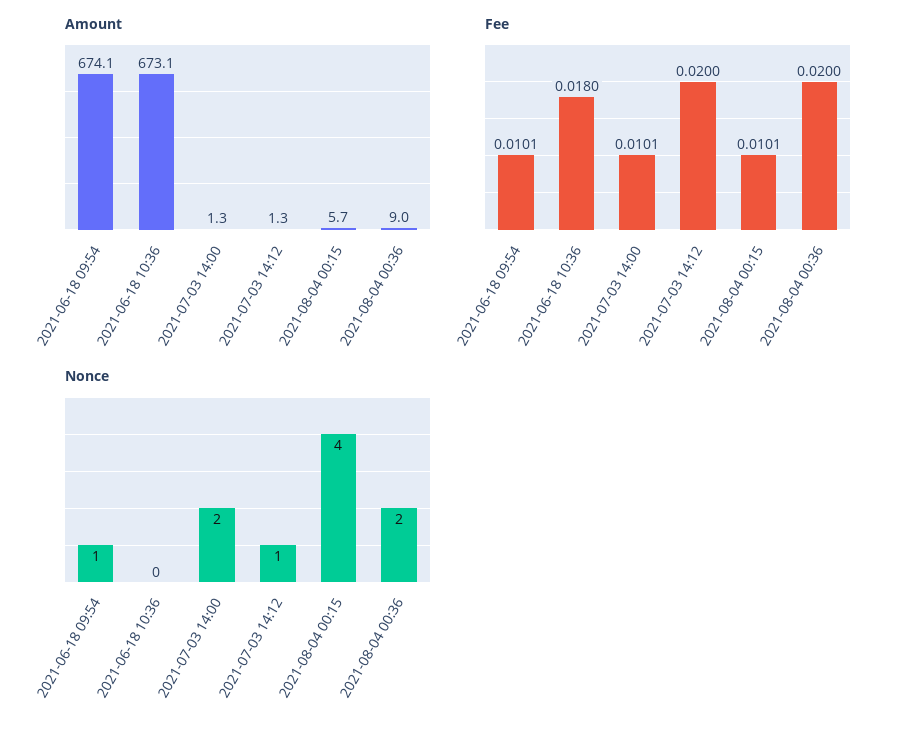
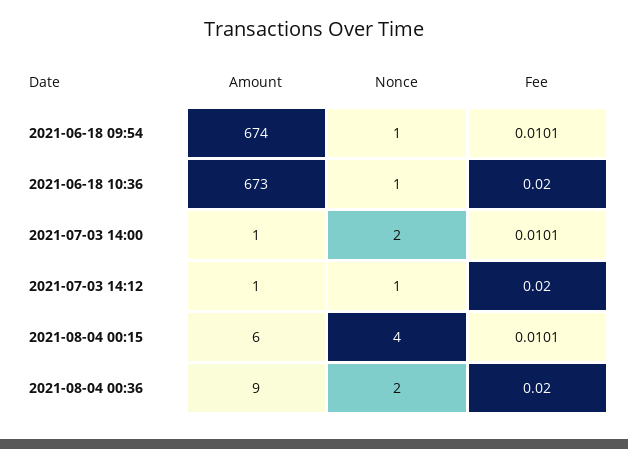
  {
    "Amount": {
      "2021-06-18 09:54": 674.1,
      "2021-06-18 10:36": 673.1,
      "2021-07-03 14:00": 1.3,
      "2021-07-03 14:12": 1.3,
      "2021-08-04 00:15": 5.7,
      "2021-08-04 00:36": 9
    },
    "Fee": {
      "2021-06-18 09:54": 0.0101,
-     "2021-06-18 10:36": 0.018,
+     "2021-06-18 10:36": 0.02,
      "2021-07-03 14:00": 0.0101,
      "2021-07-03 14:12": 0.02,
      "2021-08-04 00:15": 0.0101,
      "2021-08-04 00:36": 0.02
    },
    "Nonce": {
      "2021-06-18 09:54": 1,
-     "2021-06-18 10:36": 0,
+     "2021-06-18 10:36": 1,
      "2021-07-03 14:00": 2,
      "2021-07-03 14:12": 1,
      "2021-08-04 00:15": 4,
      "2021-08-04 00:36": 2
    }
  }

